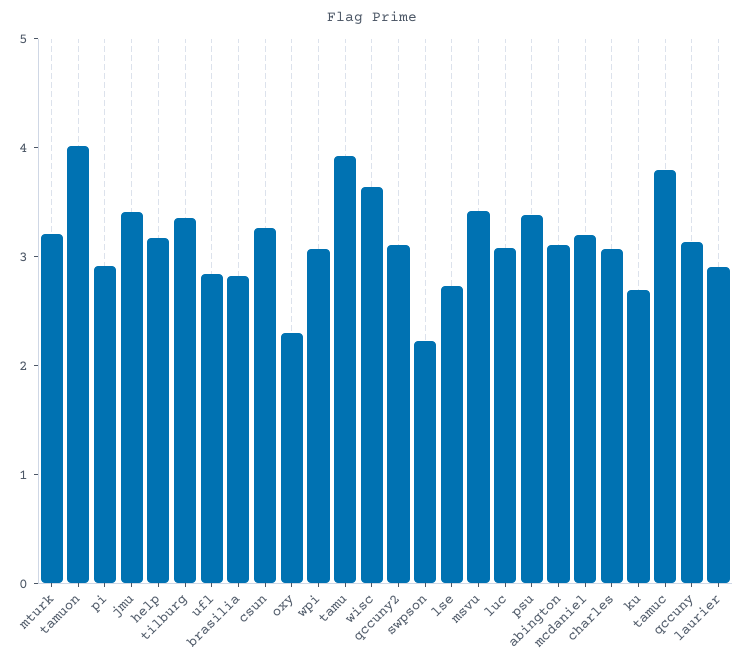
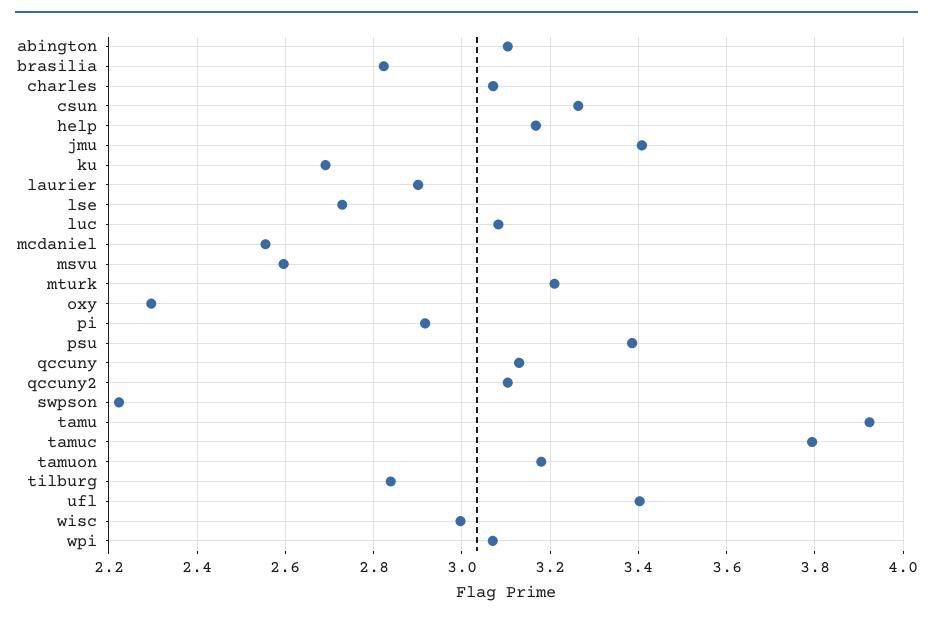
  {
    "mturk": 3.22,
-   "tamuon": 4,
+   "tamuon": 3.18,
    "pi": 2.92,
    "jmu": 3.4,
    "help": 3.16,
-   "tilburg": 3.4,
+   "tilburg": 2.84,
-   "ufl": 2.8,
+   "ufl": 3.4,
    "brasilia": 2.82,
    "csun": 3.26,
    "oxy": 2.3,
    "wpi": 3.08,
    "tamu": 3.92,
-   "wisc": 3.6,
+   "wisc": 3,
    "qccuny2": 3.1,
    "swpson": 2.22,
    "lse": 2.72,
-   "msvu": 3.4,
+   "msvu": 2.6,
    "luc": 3.08,
    "psu": 3.38,
    "abington": 3.1,
-   "mcdaniel": 3.2,
+   "mcdaniel": 2.56,
    "charles": 3.08,
    "ku": 2.7,
    "tamuc": 3.8,
    "qccuny": 3.14,
    "laurier": 2.9
  }

